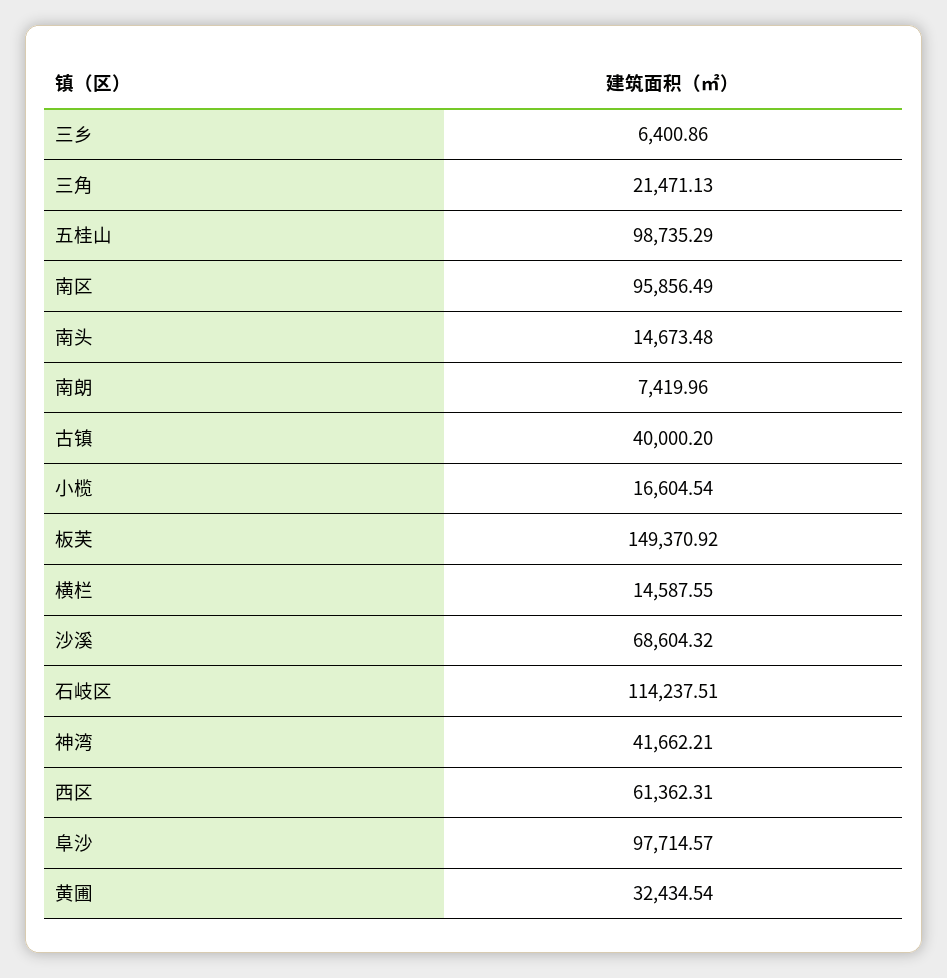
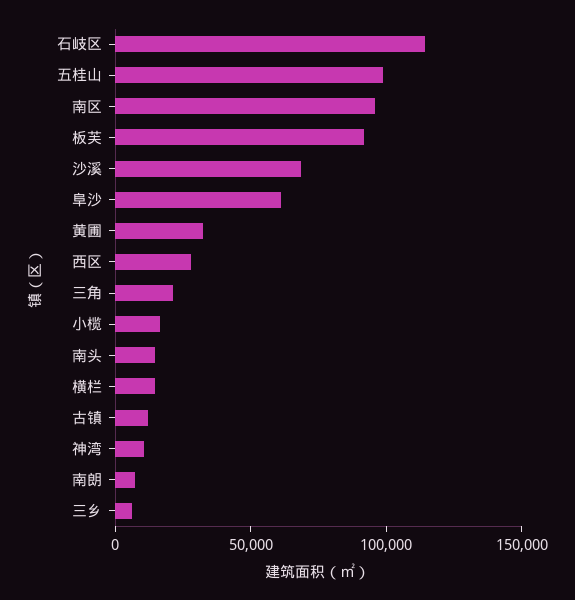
  {
    "三乡": 6400.86,
    "三角": 21471.13,
    "五桂山": 98735.29,
    "南区": 95856.49,
    "南头": 14673.48,
    "南朗": 7419.96,
-   "古镇": 40000.2,
+   "古镇": 10000,
    "小榄": 16604.54,
-   "板芙": 149370.92,
+   "板芙": 90000,
    "横栏": 14587.55,
    "沙溪": 68604.32,
    "石岐区": 114237.51,
-   "神湾": 41662.21,
+   "神湾": 10000,
-   "西区": 61362.31,
+   "西区": 30000,
-   "阜沙": 97714.57,
+   "阜沙": 60000,
    "黄圃": 32434.54
  }

